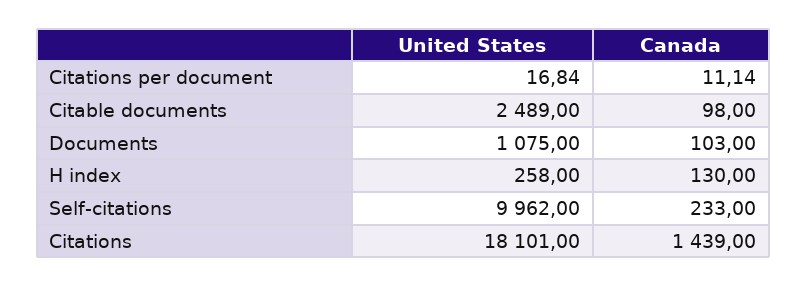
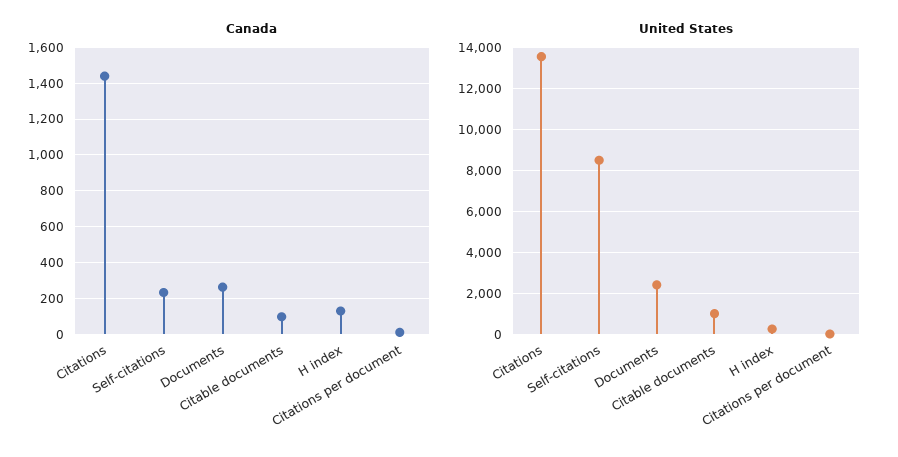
  {
    "United States": {
      "Citations per document": 16.84,
-     "Citable documents": 2489,
+     "Citable documents": 1000,
-     "Documents": 1075,
+     "Documents": 2500,
      "H index": 258,
-     "Self-citations": 9962,
+     "Self-citations": 8500,
-     "Citations": 18101
+     "Citations": 13500
    },
    "Canada": {
      "Citations per document": 11.14,
      "Citable documents": 98,
-     "Documents": 103,
+     "Documents": 250,
      "H index": 130,
      "Self-citations": 233,
      "Citations": 1439
    }
  }

